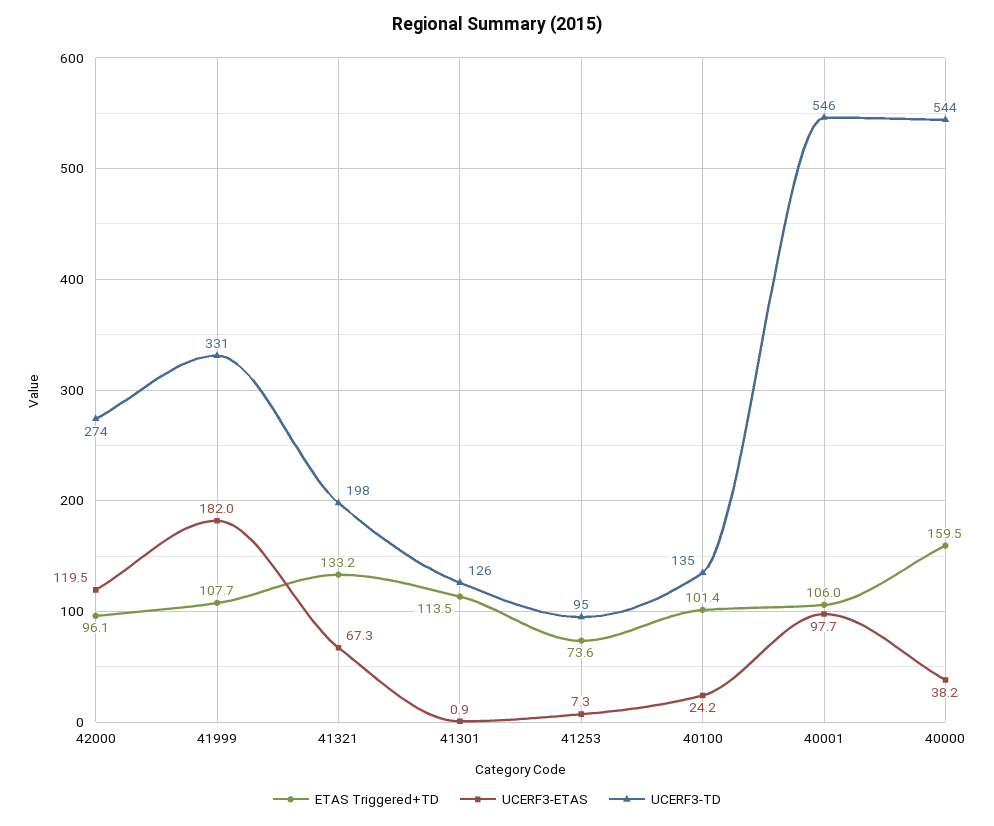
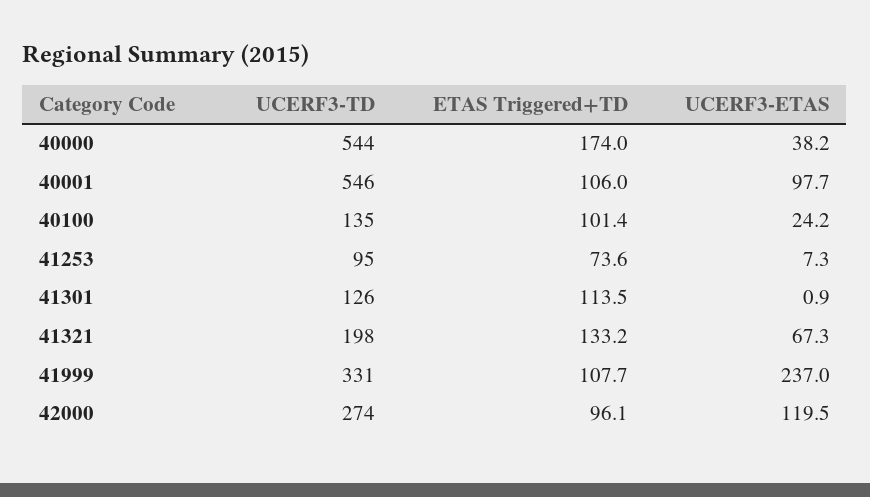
  {
    "ETAS Triggered+TD": {
      "42000": 96.1,
      "41999": 107.7,
      "41321": 133.2,
      "41301": 113.5,
      "41253": 73.6,
      "40100": 101.4,
      "40001": 106,
-     "40000": 159.5
+     "40000": 174
    },
    "UCERF3-ETAS": {
      "42000": 119.5,
-     "41999": 182,
+     "41999": 237,
      "41321": 67.3,
      "41301": 0.9,
      "41253": 7.3,
      "40100": 24.2,
      "40001": 97.7,
      "40000": 38.2
    },
    "UCERF3-TD": {
      "42000": 274,
      "41999": 331,
      "41321": 198,
      "41301": 126,
      "41253": 95,
      "40100": 135,
      "40001": 546,
      "40000": 544
    }
  }

